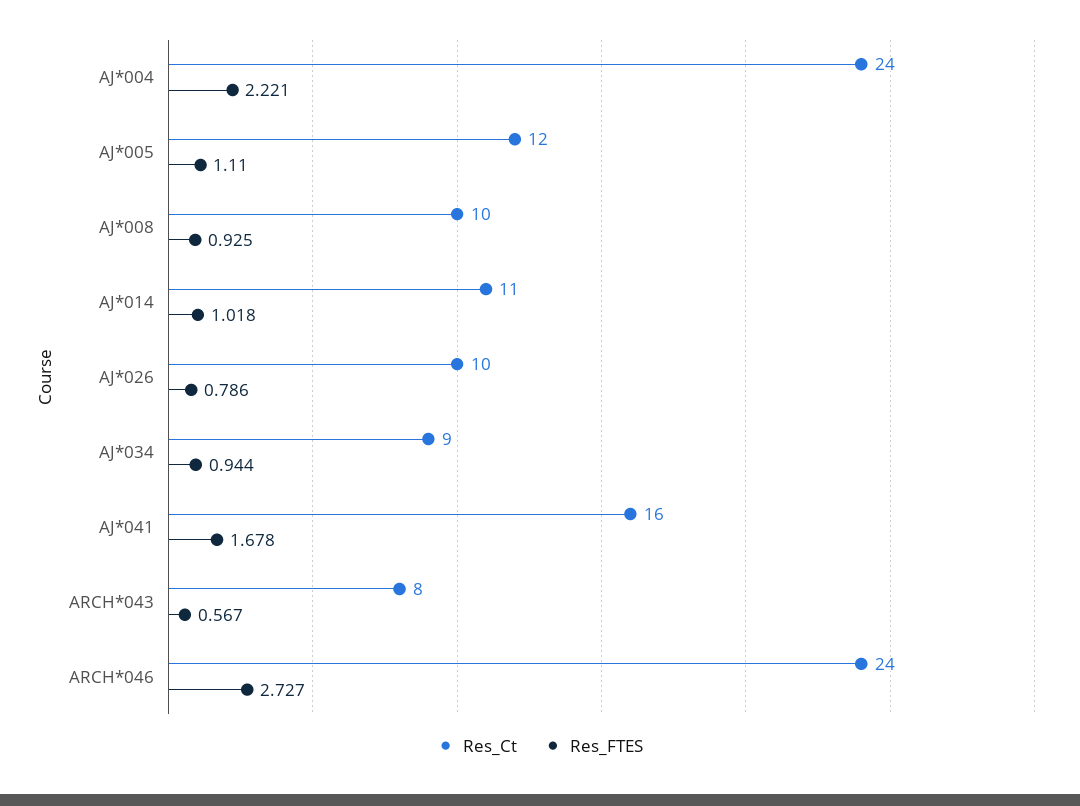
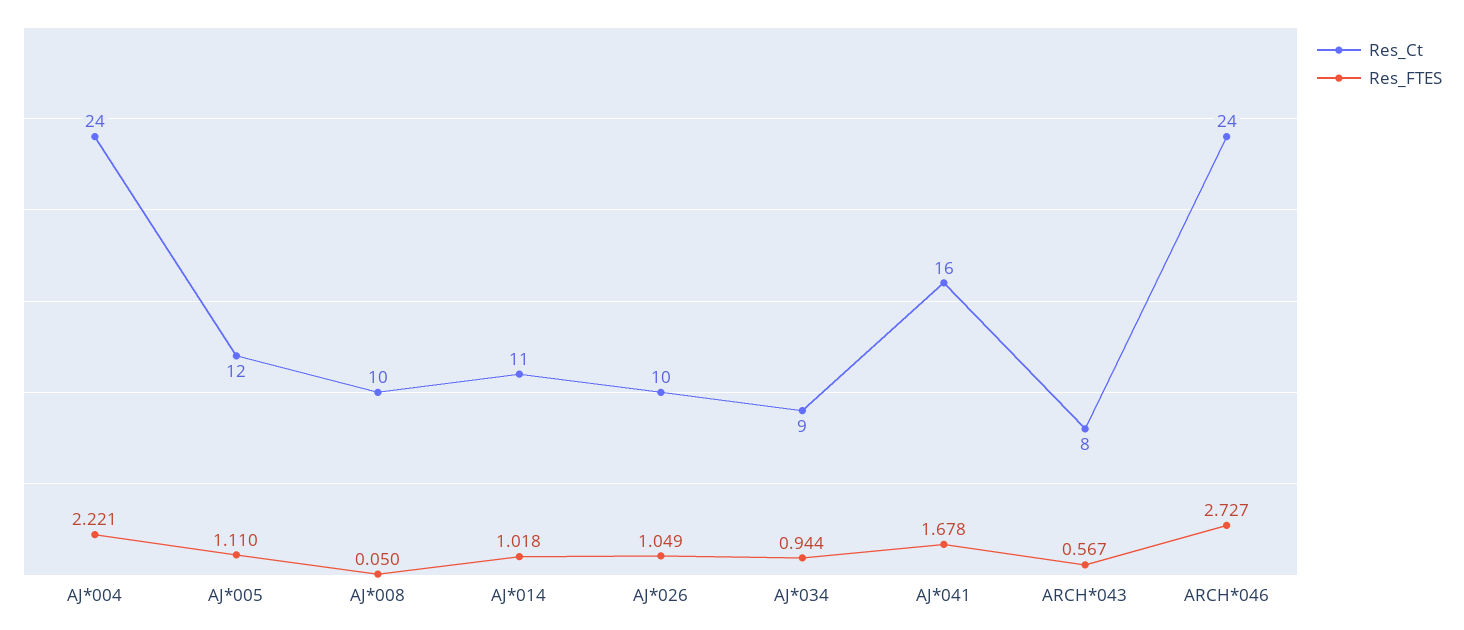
  {
    "Res_Ct": {
      "AJ*004": 24,
      "AJ*005": 12,
      "AJ*008": 10,
      "AJ*014": 11,
      "AJ*026": 10,
      "AJ*034": 9,
      "AJ*041": 16,
      "ARCH*043": 8,
      "ARCH*046": 24
    },
    "Res_FTES": {
      "AJ*004": 2.221,
      "AJ*005": 1.11,
-     "AJ*008": 0.925,
+     "AJ*008": 0.05,
      "AJ*014": 1.018,
-     "AJ*026": 0.786,
+     "AJ*026": 1.049,
      "AJ*034": 0.944,
      "AJ*041": 1.678,
      "ARCH*043": 0.567,
      "ARCH*046": 2.727
    }
  }

